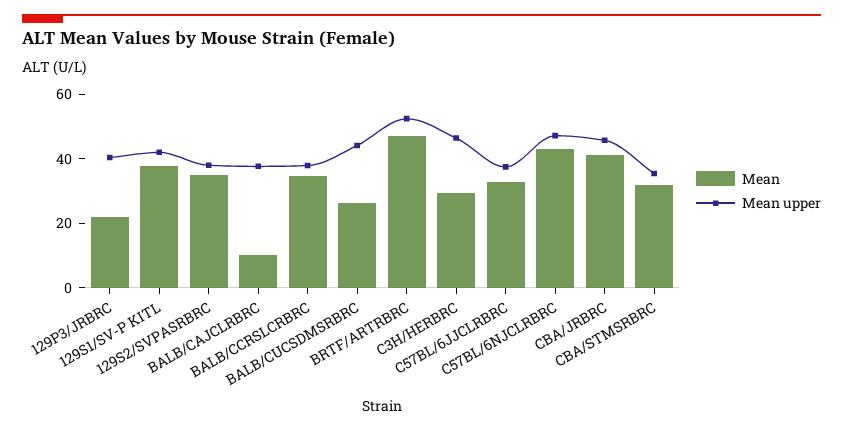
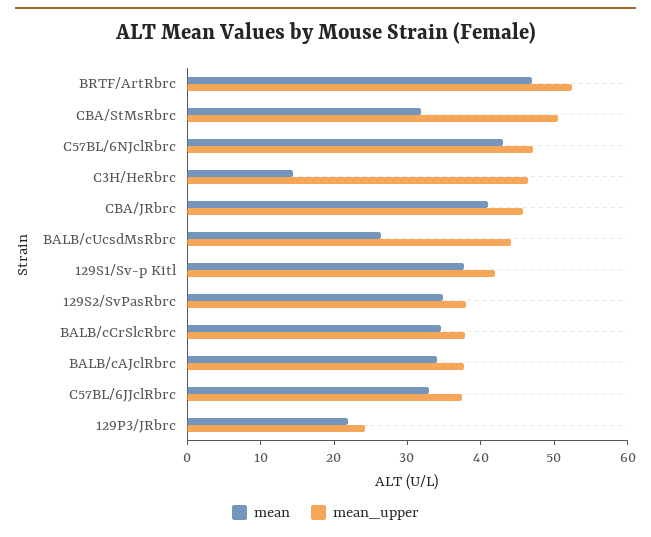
  {
    "Mean": {
      "129P3/JRBRC": 22,
      "129S1/SV-P KITL": 38,
      "129S2/SVPASRBRC": 34,
-     "BALB/CAJCLRBRC": 10,
+     "BALB/CAJCLRBRC": 34,
      "BALB/CCRSLCRBRC": 34,
      "BALB/CUCSDMSRBRC": 26,
      "BRTF/ARTRBRC": 48,
-     "C3H/HERBRC": 30,
+     "C3H/HERBRC": 14,
      "C57BL/6JJCLRBRC": 32,
      "C57BL/6NJCLRBRC": 44,
      "CBA/JRBRC": 42,
      "CBA/STMSRBRC": 32
    },
    "Mean upper": {
-     "129P3/JRBRC": 40,
+     "129P3/JRBRC": 24,
      "129S1/SV-P KITL": 42,
      "129S2/SVPASRBRC": 38,
      "BALB/CAJCLRBRC": 38,
      "BALB/CCRSLCRBRC": 38,
      "BALB/CUCSDMSRBRC": 44,
      "BRTF/ARTRBRC": 52,
      "C3H/HERBRC": 46,
      "C57BL/6JJCLRBRC": 38,
      "C57BL/6NJCLRBRC": 48,
      "CBA/JRBRC": 46,
-     "CBA/STMSRBRC": 35
+     "CBA/STMSRBRC": 50
    }
  }

